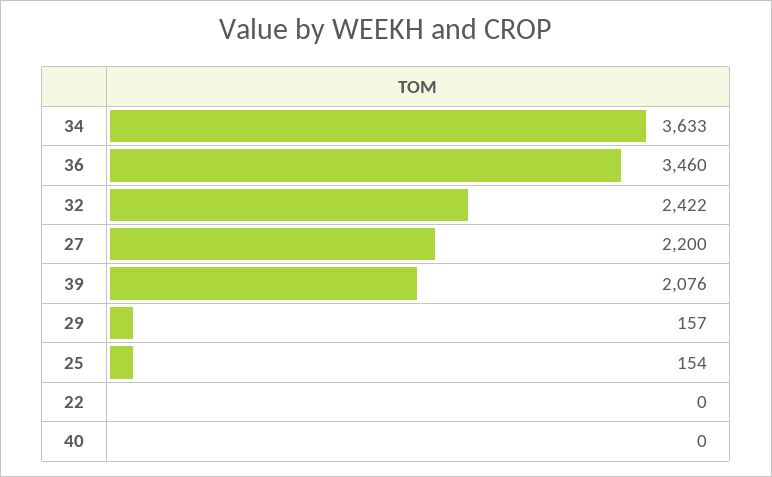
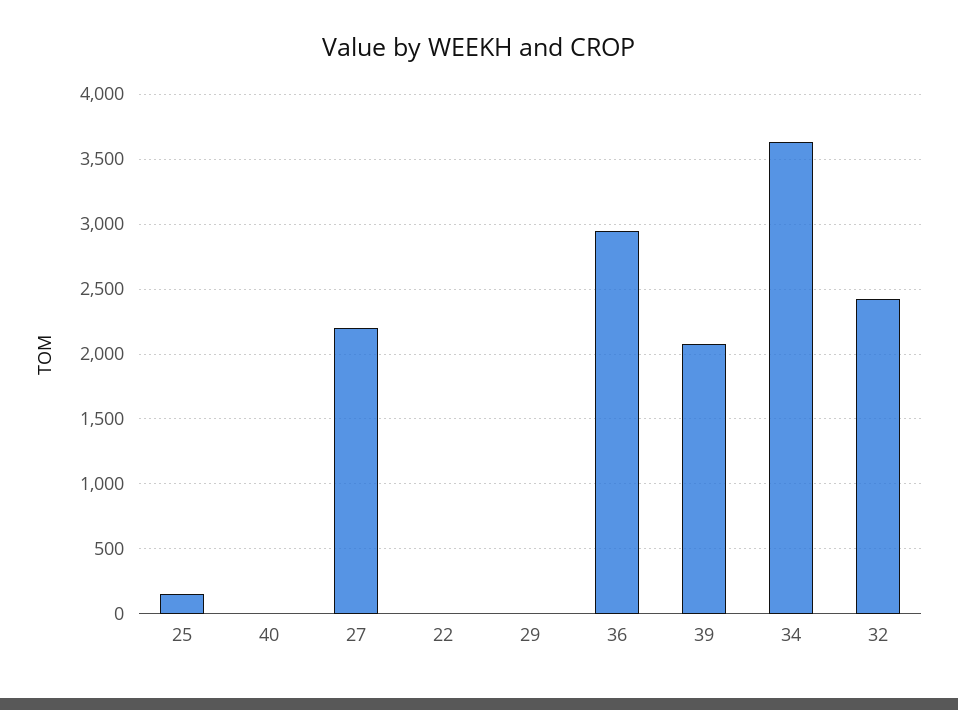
  {
    "34": 3633,
-   "36": 3460,
+   "36": 2950,
    "32": 2422,
    "27": 2200,
    "39": 2076,
-   "29": 157,
+   "29": 0,
    "25": 154,
    "22": 0,
    "40": 0
  }

